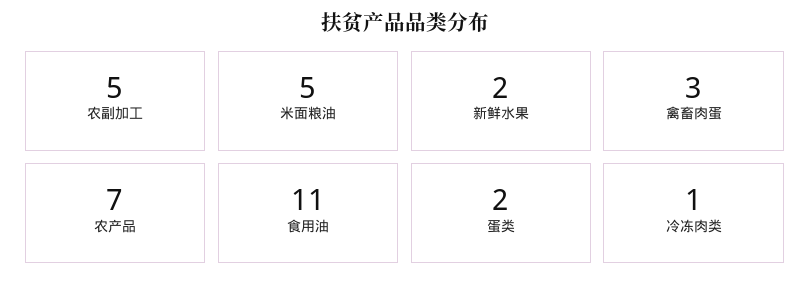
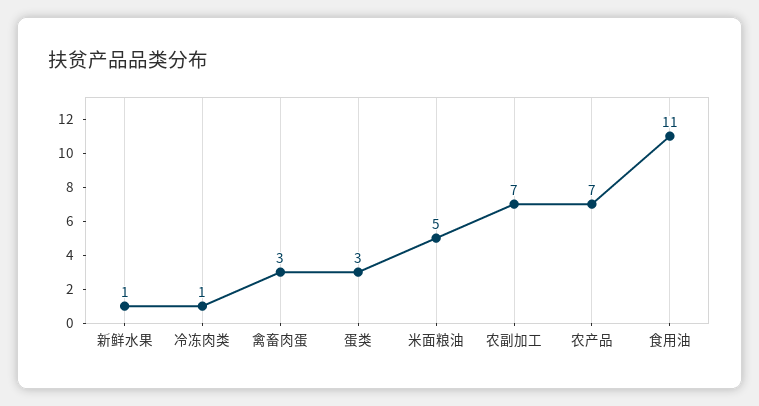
  {
-   "农副加工": 5,
+   "农副加工": 7,
    "米面粮油": 5,
-   "新鲜水果": 2,
+   "新鲜水果": 1,
    "禽畜肉蛋": 3,
    "农产品": 7,
    "食用油": 11,
-   "蛋类": 2,
+   "蛋类": 3,
    "冷冻肉类": 1
  }

